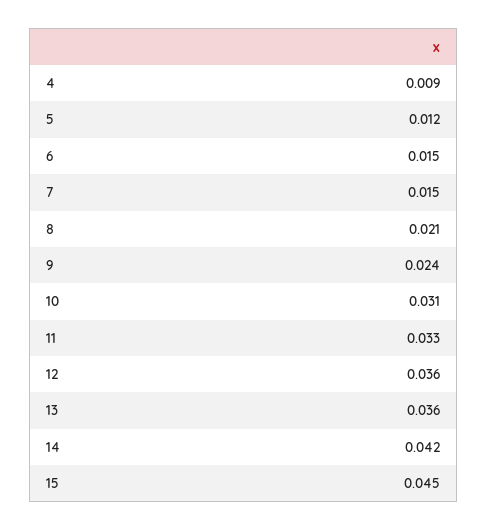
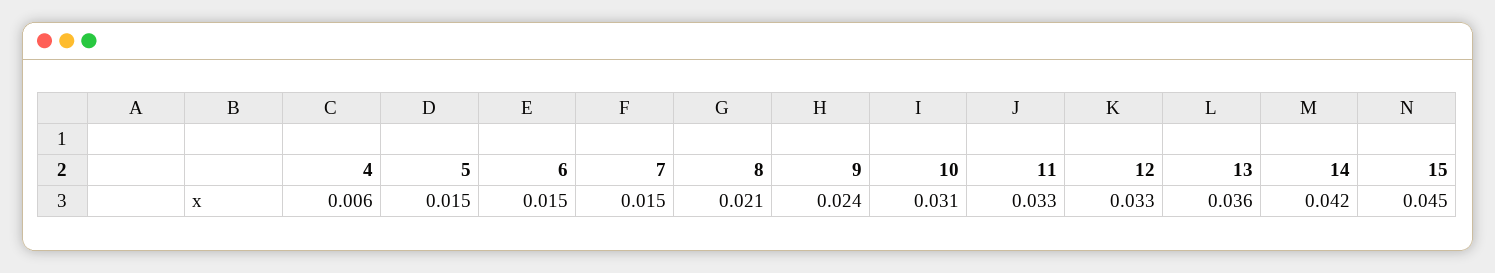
  {
-   "4": 0.009,
+   "4": 0.006,
-   "5": 0.012,
+   "5": 0.015,
    "6": 0.015,
    "7": 0.015,
    "8": 0.021,
    "9": 0.024,
    "10": 0.031,
    "11": 0.033,
-   "12": 0.036,
+   "12": 0.033,
    "13": 0.036,
    "14": 0.042,
    "15": 0.045
  }

